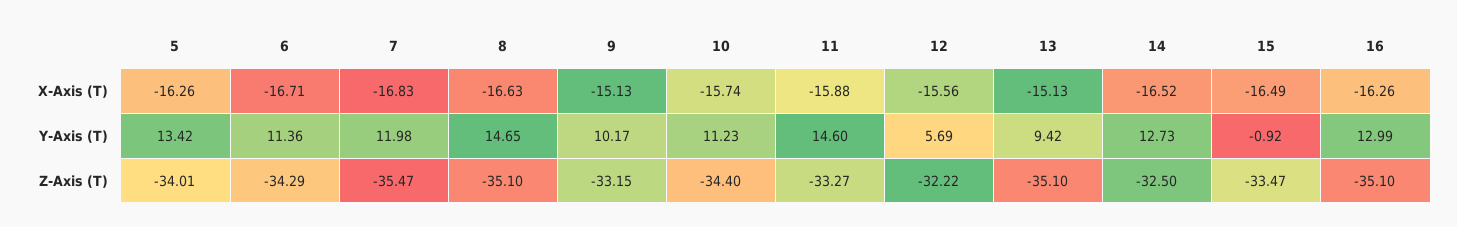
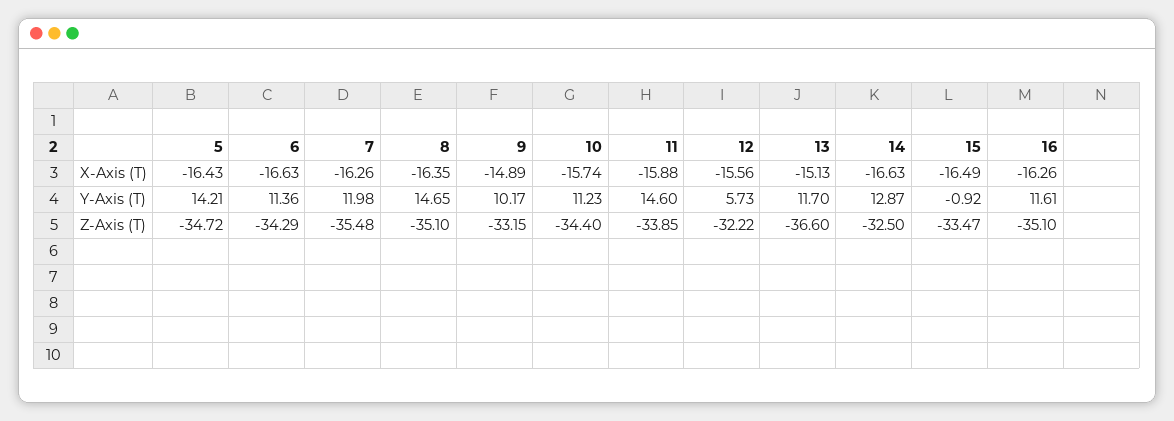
  {
    "5": {
-     "X-Axis (T)": -16.26,
+     "X-Axis (T)": -16.43,
-     "Y-Axis (T)": 13.42,
+     "Y-Axis (T)": 14.21,
-     "Z-Axis (T)": -34.01
+     "Z-Axis (T)": -34.72
    },
    "6": {
-     "X-Axis (T)": -16.71,
+     "X-Axis (T)": -16.63,
      "Y-Axis (T)": 11.36,
      "Z-Axis (T)": -34.29
    },
    "7": {
-     "X-Axis (T)": -16.83,
+     "X-Axis (T)": -16.26,
      "Y-Axis (T)": 11.98,
-     "Z-Axis (T)": -35.47
+     "Z-Axis (T)": -35.48
    },
    "8": {
-     "X-Axis (T)": -16.63,
+     "X-Axis (T)": -16.35,
      "Y-Axis (T)": 14.65,
      "Z-Axis (T)": -35.1
    },
    "9": {
-     "X-Axis (T)": -15.13,
+     "X-Axis (T)": -14.89,
      "Y-Axis (T)": 10.17,
      "Z-Axis (T)": -33.15
    },
    "10": {
      "X-Axis (T)": -15.74,
      "Y-Axis (T)": 11.23,
      "Z-Axis (T)": -34.4
    },
    "11": {
      "X-Axis (T)": -15.88,
      "Y-Axis (T)": 14.6,
-     "Z-Axis (T)": -33.27
+     "Z-Axis (T)": -33.85
    },
    "12": {
      "X-Axis (T)": -15.56,
-     "Y-Axis (T)": 5.69,
+     "Y-Axis (T)": 5.73,
      "Z-Axis (T)": -32.22
    },
    "13": {
      "X-Axis (T)": -15.13,
-     "Y-Axis (T)": 9.42,
+     "Y-Axis (T)": 11.7,
-     "Z-Axis (T)": -35.1
+     "Z-Axis (T)": -36.6
    },
    "14": {
-     "X-Axis (T)": -16.52,
+     "X-Axis (T)": -16.63,
-     "Y-Axis (T)": 12.73,
+     "Y-Axis (T)": 12.87,
      "Z-Axis (T)": -32.5
    },
    "15": {
      "X-Axis (T)": -16.49,
      "Y-Axis (T)": -0.92,
      "Z-Axis (T)": -33.47
    },
    "16": {
      "X-Axis (T)": -16.26,
-     "Y-Axis (T)": 12.99,
+     "Y-Axis (T)": 11.61,
      "Z-Axis (T)": -35.1
    }
  }

